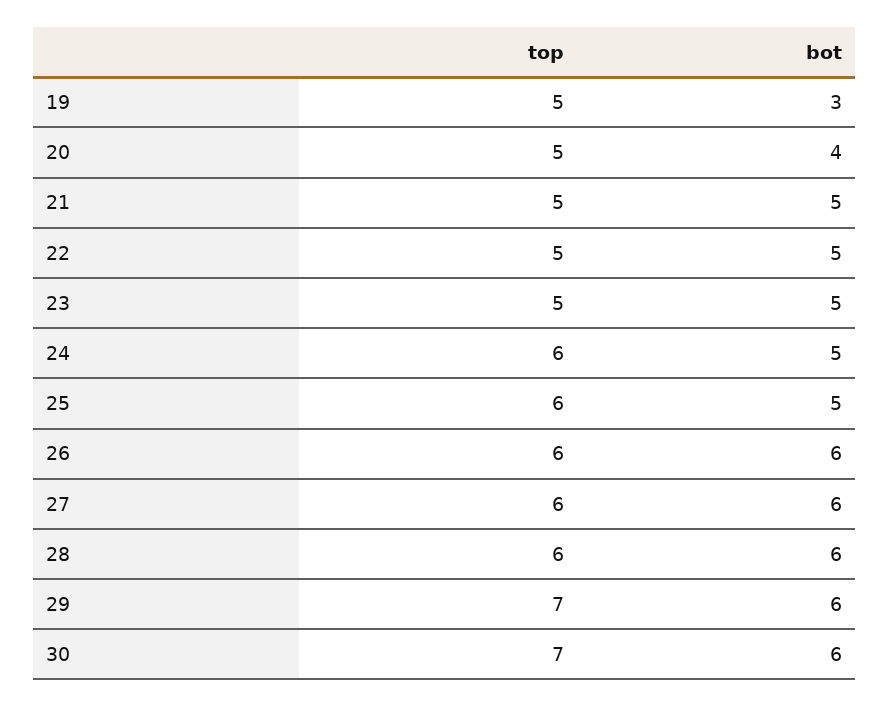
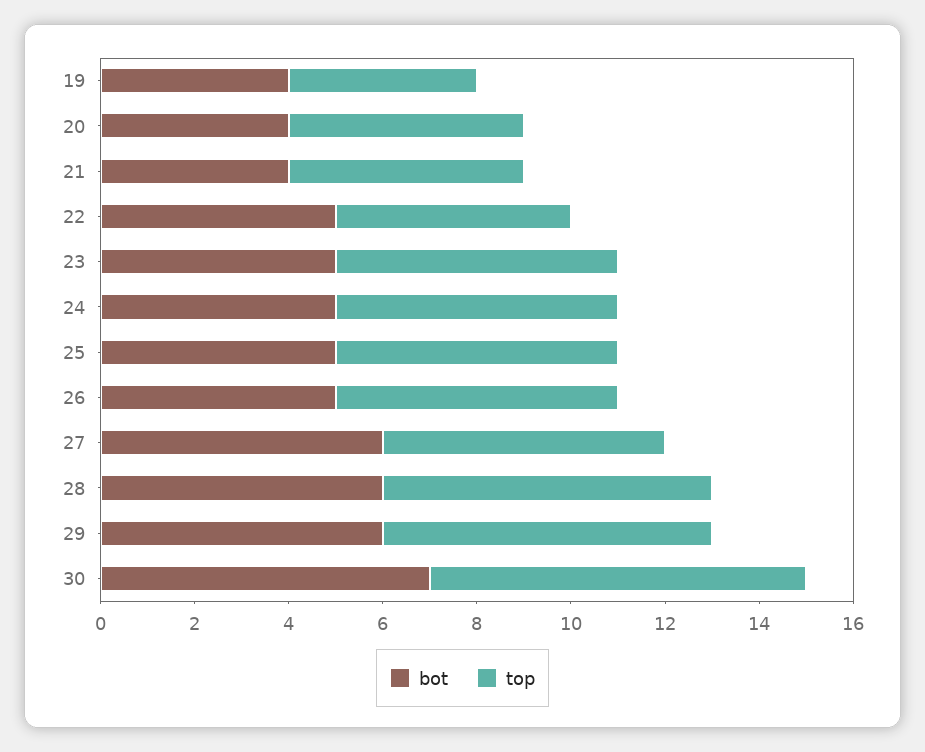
  {
    "top": {
-     "19": 5,
+     "19": 4,
      "20": 5,
      "21": 5,
      "22": 5,
-     "23": 5,
+     "23": 6,
      "24": 6,
      "25": 6,
      "26": 6,
      "27": 6,
-     "28": 6,
+     "28": 7,
      "29": 7,
-     "30": 7
+     "30": 8
    },
    "bot": {
-     "19": 3,
+     "19": 4,
      "20": 4,
-     "21": 5,
+     "21": 4,
      "22": 5,
      "23": 5,
      "24": 5,
      "25": 5,
-     "26": 6,
+     "26": 5,
      "27": 6,
      "28": 6,
      "29": 6,
-     "30": 6
+     "30": 7
    }
  }

